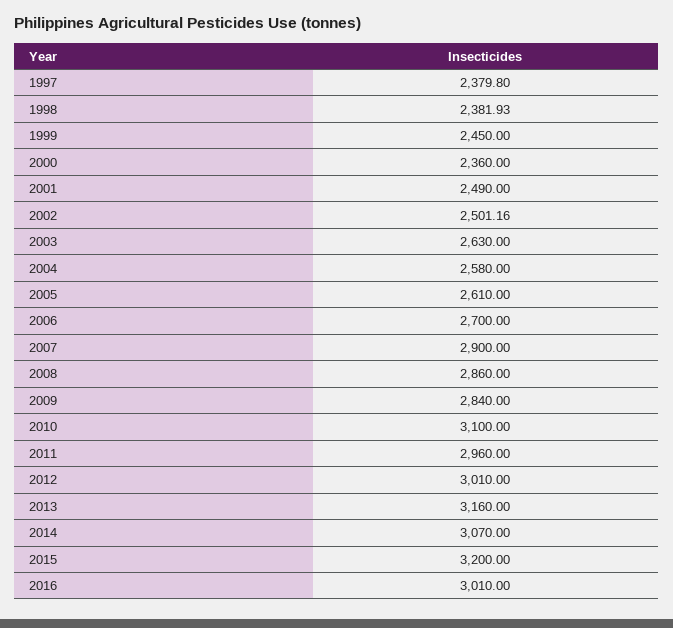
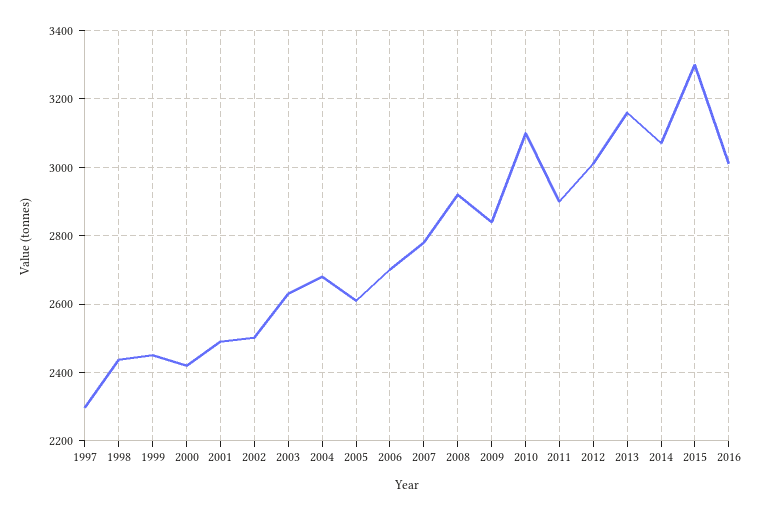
  {
-   "1997": 2379.8,
+   "1997": 2300,
-   "1998": 2381.93,
+   "1998": 2440,
    "1999": 2450,
-   "2000": 2360,
+   "2000": 2420,
    "2001": 2490,
    "2002": 2501.16,
    "2003": 2630,
-   "2004": 2580,
+   "2004": 2680,
    "2005": 2610,
    "2006": 2700,
-   "2007": 2900,
+   "2007": 2780,
-   "2008": 2860,
+   "2008": 2920,
    "2009": 2840,
    "2010": 3100,
-   "2011": 2960,
+   "2011": 2900,
    "2012": 3010,
    "2013": 3160,
    "2014": 3070,
-   "2015": 3200,
+   "2015": 3300,
    "2016": 3010
  }

